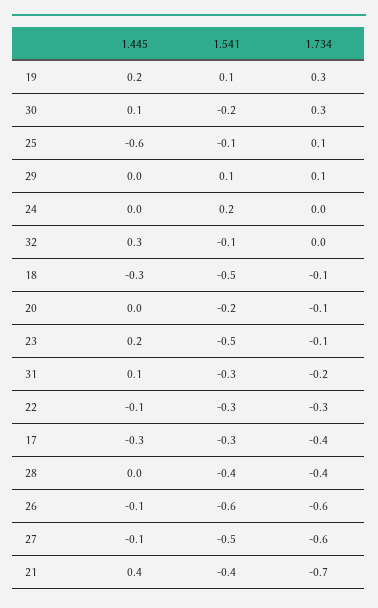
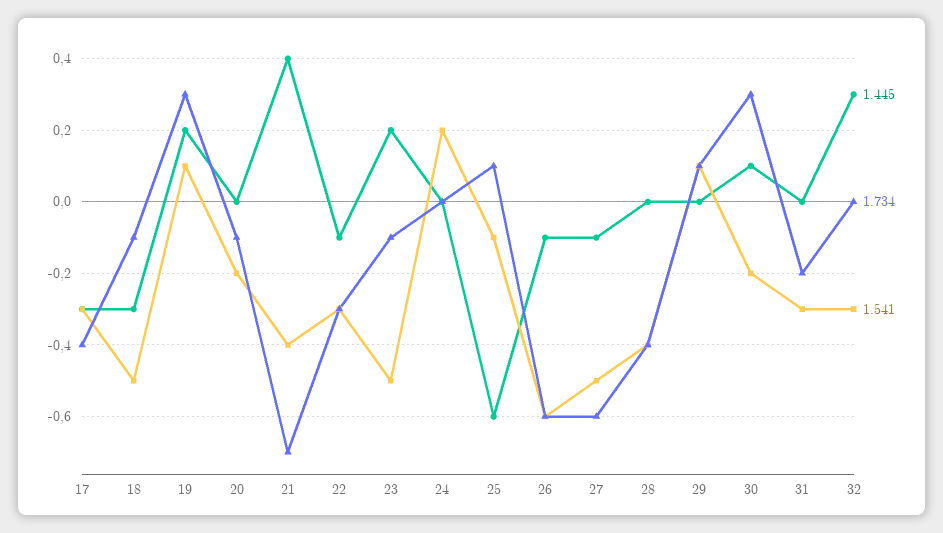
  {
    "1.445": {
      "19": 0.2,
      "30": 0.1,
      "25": -0.6,
      "29": 0,
      "24": 0,
      "32": 0.3,
      "18": -0.3,
      "20": 0,
      "23": 0.2,
-     "31": 0.1,
+     "31": 0,
      "22": -0.1,
      "17": -0.3,
      "28": 0,
      "26": -0.1,
      "27": -0.1,
      "21": 0.4
    },
    "1.541": {
      "19": 0.1,
      "30": -0.2,
      "25": -0.1,
      "29": 0.1,
      "24": 0.2,
-     "32": -0.1,
+     "32": -0.3,
      "18": -0.5,
      "20": -0.2,
      "23": -0.5,
      "31": -0.3,
      "22": -0.3,
      "17": -0.3,
      "28": -0.4,
      "26": -0.6,
      "27": -0.5,
      "21": -0.4
    },
    "1.734": {
      "19": 0.3,
      "30": 0.3,
      "25": 0.1,
      "29": 0.1,
      "24": 0,
      "32": 0,
      "18": -0.1,
      "20": -0.1,
      "23": -0.1,
      "31": -0.2,
      "22": -0.3,
      "17": -0.4,
      "28": -0.4,
      "26": -0.6,
      "27": -0.6,
      "21": -0.7
    }
  }

